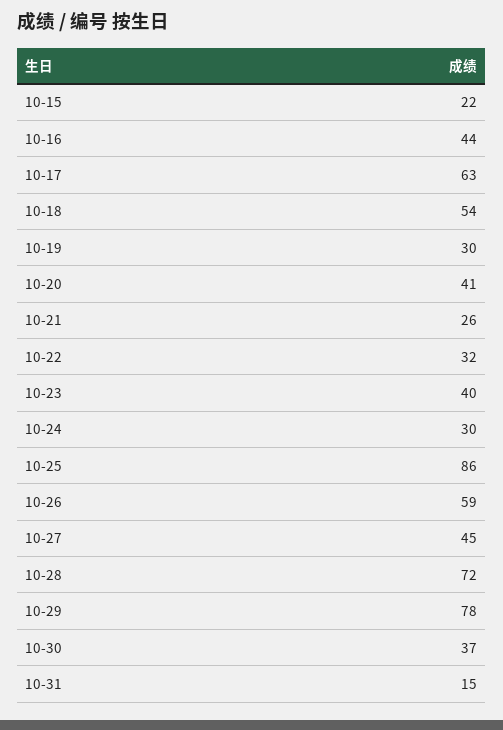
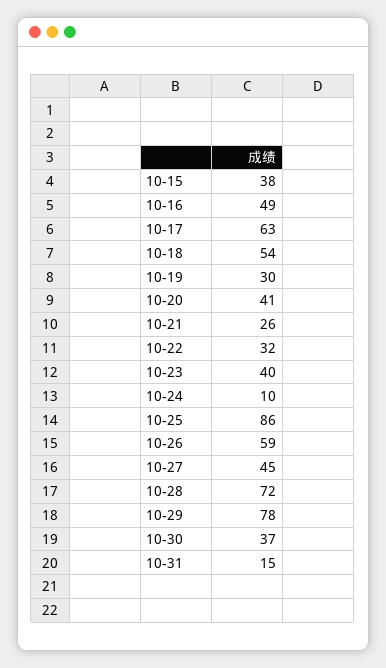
  {
-   "10-15": 22,
+   "10-15": 38,
-   "10-16": 44,
+   "10-16": 49,
    "10-17": 63,
    "10-18": 54,
    "10-19": 30,
    "10-20": 41,
    "10-21": 26,
    "10-22": 32,
    "10-23": 40,
-   "10-24": 30,
+   "10-24": 10,
    "10-25": 86,
    "10-26": 59,
    "10-27": 45,
    "10-28": 72,
    "10-29": 78,
    "10-30": 37,
    "10-31": 15
  }

